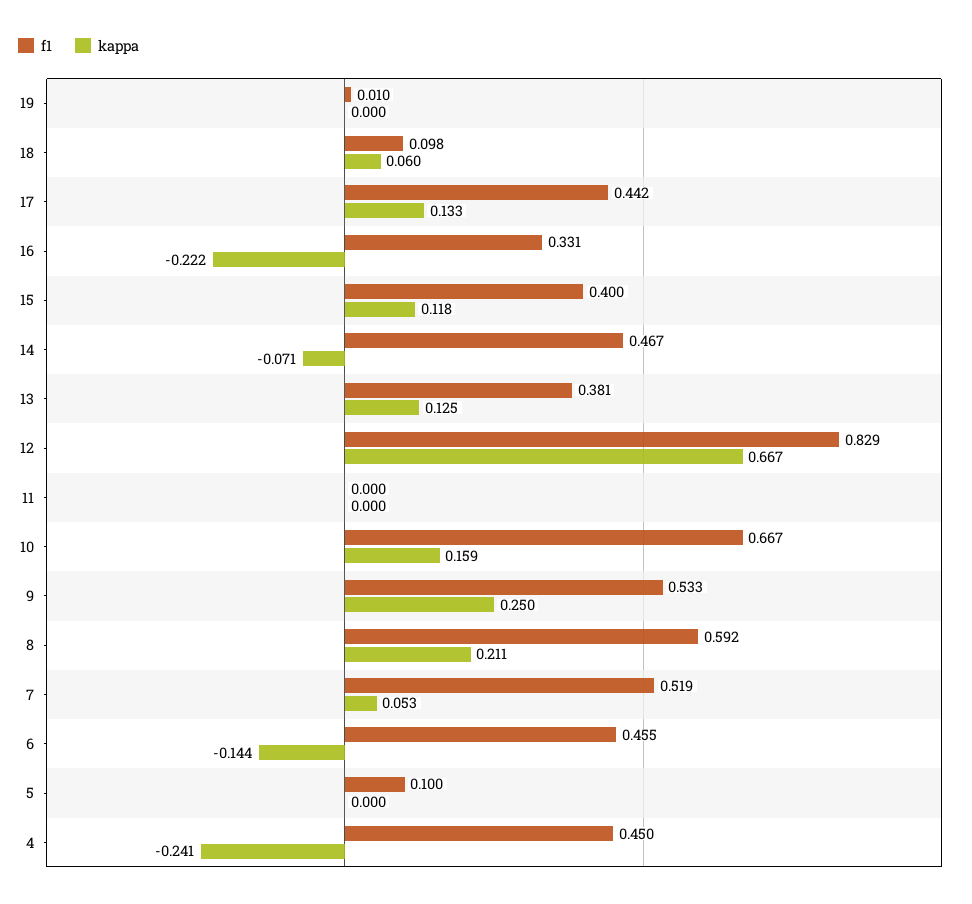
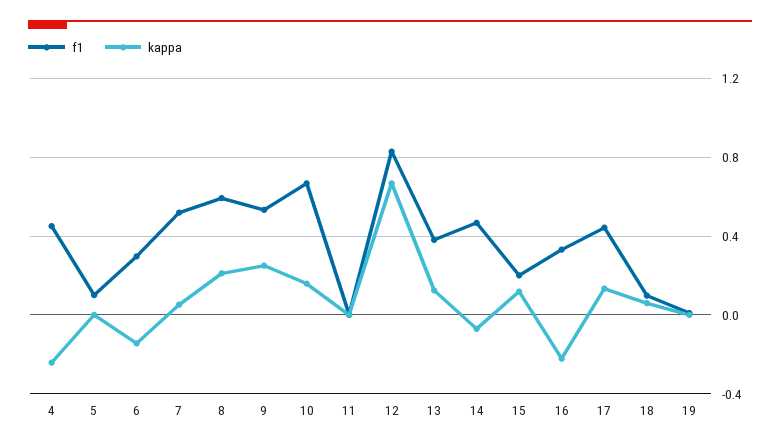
  {
    "f1": {
      "19": 0.01,
      "18": 0.098,
      "17": 0.442,
      "16": 0.331,
-     "15": 0.4,
+     "15": 0.2,
      "14": 0.467,
      "13": 0.381,
      "12": 0.829,
      "11": 0,
      "10": 0.667,
      "9": 0.533,
      "8": 0.592,
      "7": 0.519,
-     "6": 0.455,
+     "6": 0.3,
      "5": 0.1,
      "4": 0.45
    },
    "kappa": {
      "19": 0,
      "18": 0.06,
      "17": 0.133,
      "16": -0.222,
      "15": 0.118,
      "14": -0.071,
      "13": 0.125,
      "12": 0.667,
      "11": 0,
      "10": 0.159,
      "9": 0.25,
      "8": 0.211,
      "7": 0.053,
      "6": -0.144,
      "5": 0,
      "4": -0.241
    }
  }

